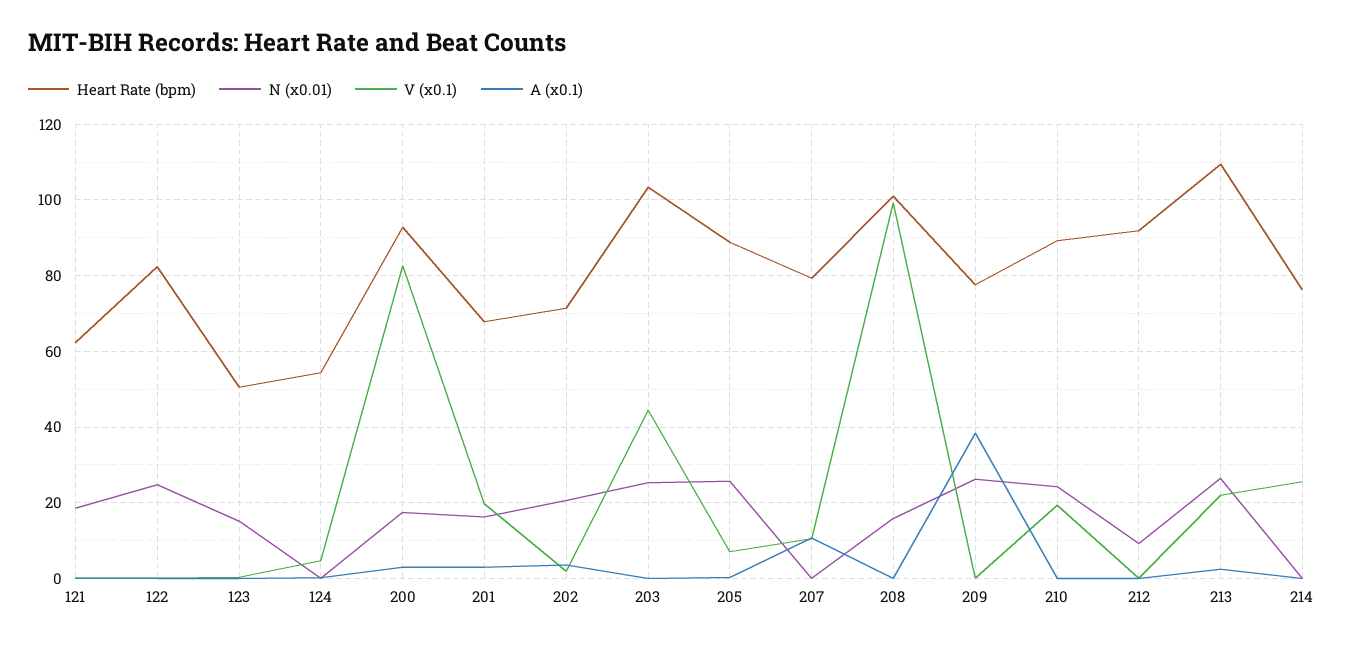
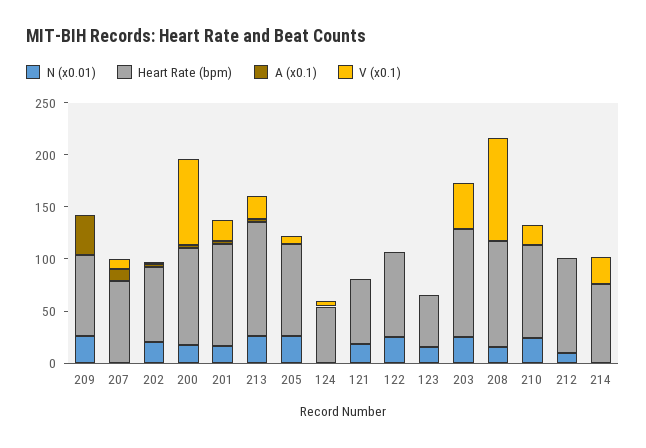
  {
    "Heart Rate (bpm)": {
      "121": 62,
      "122": 82,
      "123": 50,
      "124": 54,
      "200": 92,
-     "201": 68,
+     "201": 100,
      "202": 72,
      "203": 104,
      "205": 88,
      "207": 80,
      "208": 102,
      "209": 78,
      "210": 90,
      "212": 92,
      "213": 110,
      "214": 76
    },
    "N (x0.01)": {
      "121": 18,
      "122": 24,
      "123": 16,
      "124": 0,
      "200": 18,
      "201": 16,
      "202": 20,
      "203": 26,
      "205": 26,
      "207": 0,
      "208": 16,
      "209": 26,
      "210": 24,
      "212": 10,
      "213": 26,
      "214": 0
    },
    "V (x0.1)": {
      "121": 0,
      "122": 0,
      "123": 0,
      "124": 4,
      "200": 82,
      "201": 20,
      "202": 2,
      "203": 44,
      "205": 8,
      "207": 10,
      "208": 100,
      "209": 0,
      "210": 20,
      "212": 0,
      "213": 22,
      "214": 26
    },
    "A (x0.1)": {
      "121": 0,
      "122": 0,
      "123": 0,
      "124": 0,
      "200": 4,
      "201": 4,
      "202": 4,
      "203": 0,
      "205": 0,
      "207": 10,
      "208": 0,
      "209": 38,
      "210": 0,
      "212": 0,
      "213": 2,
      "214": 0
    }
  }

